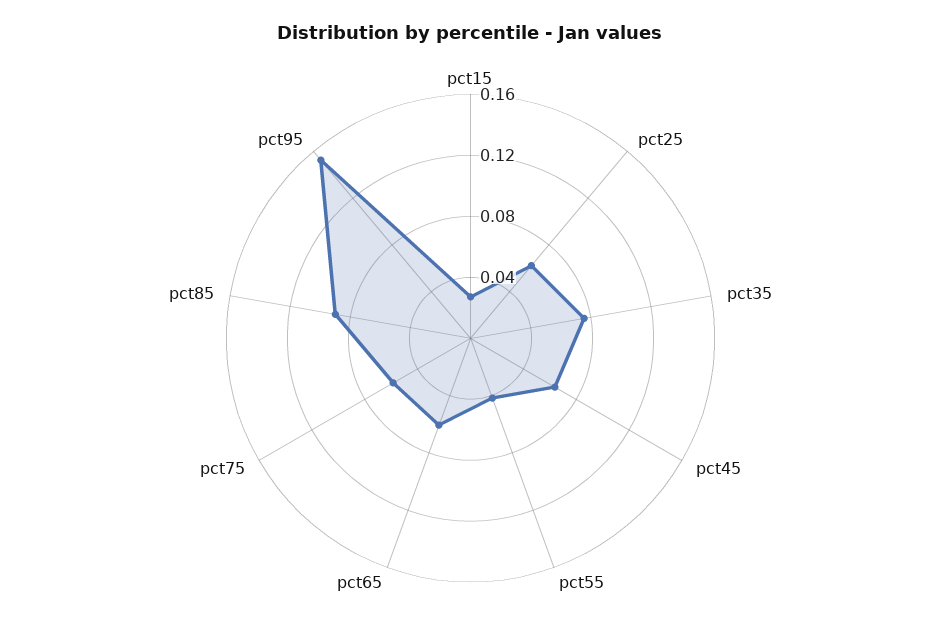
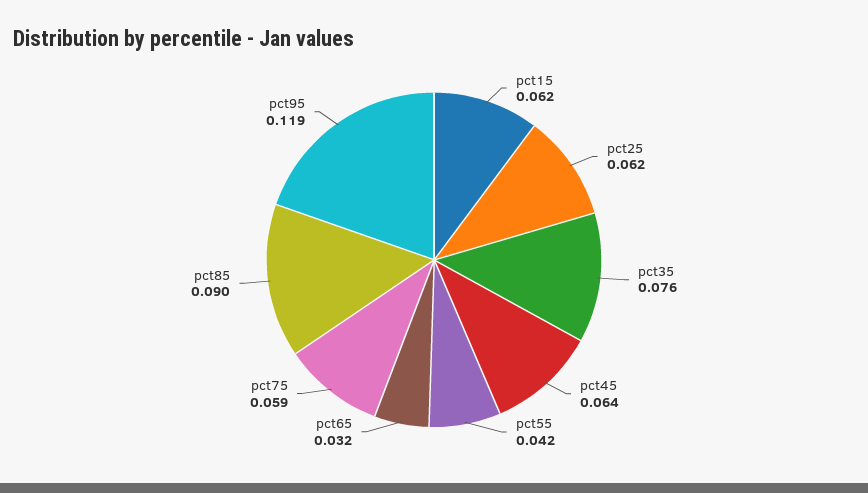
  {
-   "pct15": 0.03,
+   "pct15": 0.062,
    "pct25": 0.062,
    "pct35": 0.076,
    "pct45": 0.064,
    "pct55": 0.042,
-   "pct65": 0.06,
+   "pct65": 0.032,
    "pct75": 0.059,
    "pct85": 0.09,
-   "pct95": 0.15
+   "pct95": 0.119
  }

